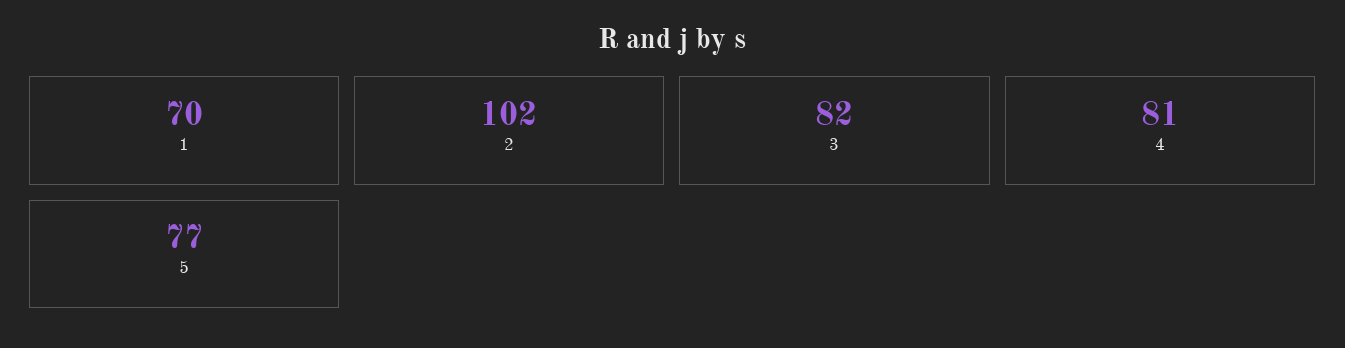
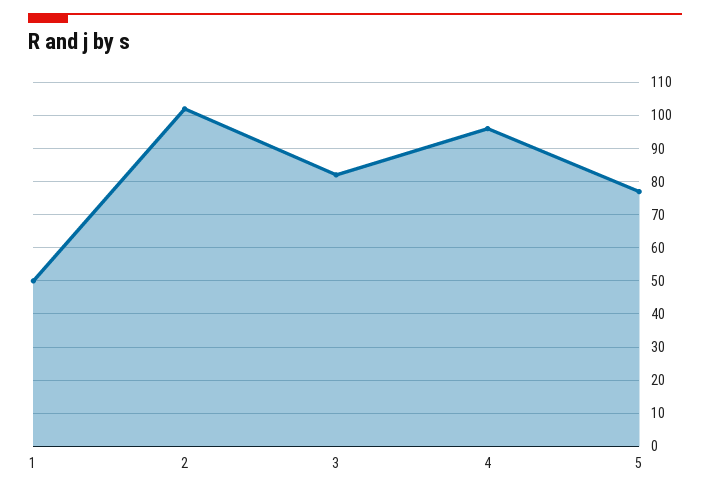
  {
-   "1": 70,
+   "1": 50,
    "2": 102,
    "3": 82,
-   "4": 81,
+   "4": 95,
    "5": 77
  }

